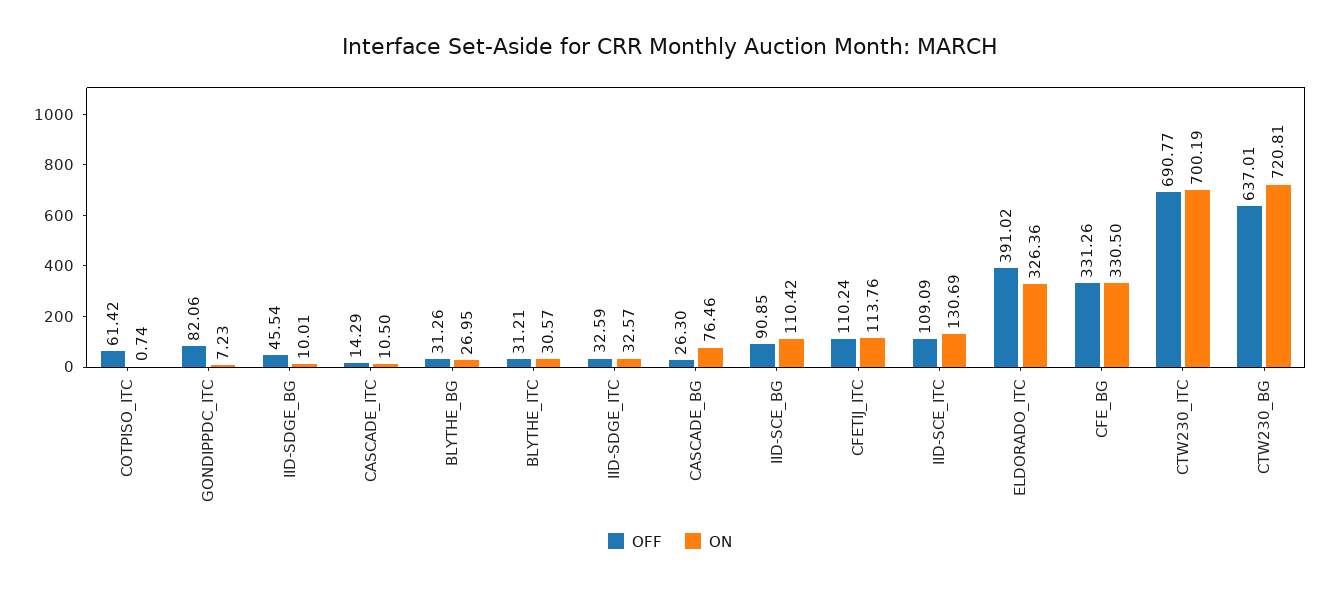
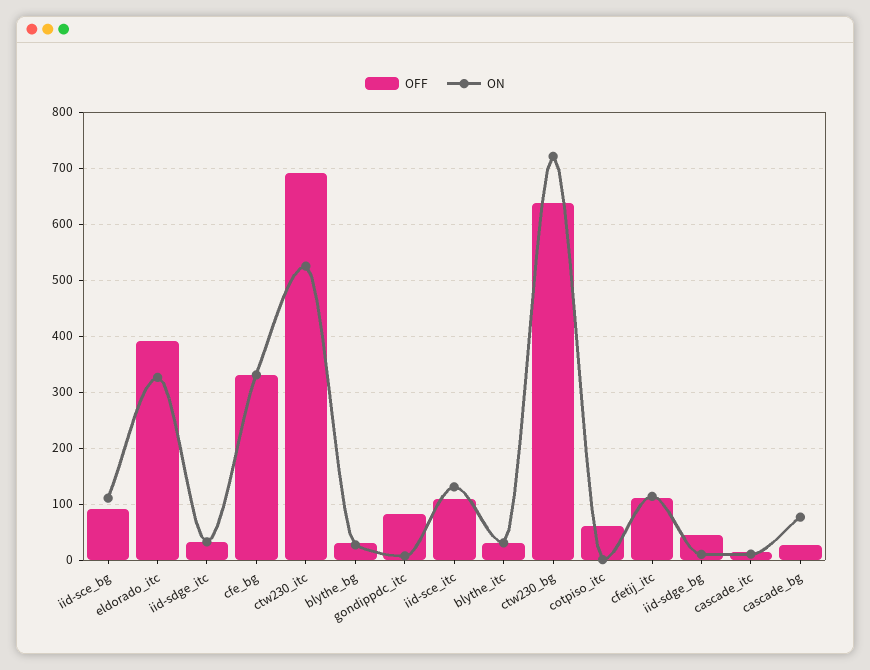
  {
    "OFF": {
      "COTPISO_ITC": 61.42,
      "GONDIPPDC_ITC": 82.06,
      "IID-SDGE_BG": 45.54,
      "CASCADE_ITC": 14.29,
      "BLYTHE_BG": 31.26,
      "BLYTHE_ITC": 31.21,
      "IID-SDGE_ITC": 32.59,
      "CASCADE_BG": 26.3,
      "IID-SCE_BG": 90.85,
      "CFETIJ_ITC": 110.24,
      "IID-SCE_ITC": 109.09,
      "ELDORADO_ITC": 391.02,
      "CFE_BG": 331.26,
      "CTW230_ITC": 690.77,
      "CTW230_BG": 637.01
    },
    "ON": {
      "COTPISO_ITC": 0.74,
      "GONDIPPDC_ITC": 7.23,
      "IID-SDGE_BG": 10.01,
      "CASCADE_ITC": 10.5,
      "BLYTHE_BG": 26.95,
      "BLYTHE_ITC": 30.57,
      "IID-SDGE_ITC": 32.57,
      "CASCADE_BG": 76.46,
      "IID-SCE_BG": 110.42,
      "CFETIJ_ITC": 113.76,
      "IID-SCE_ITC": 130.69,
      "ELDORADO_ITC": 326.36,
      "CFE_BG": 330.5,
-     "CTW230_ITC": 700.19,
+     "CTW230_ITC": 520,
      "CTW230_BG": 720.81
    }
  }

